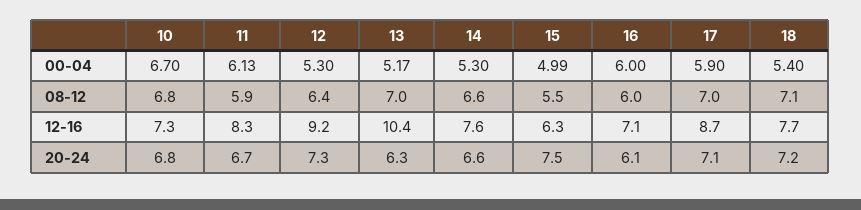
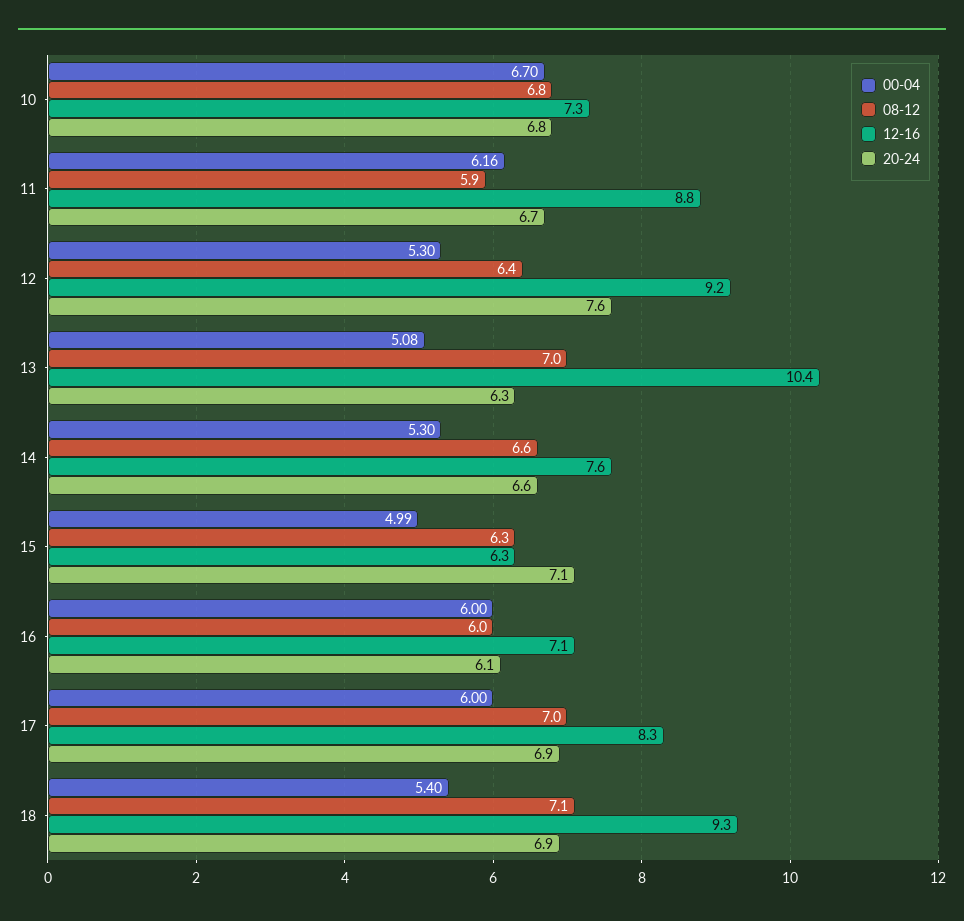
  {
    "00-04": {
      "10": 6.7,
-     "11": 6.13,
+     "11": 6.16,
      "12": 5.3,
-     "13": 5.17,
+     "13": 5.08,
      "14": 5.3,
      "15": 4.99,
      "16": 6,
-     "17": 5.9,
+     "17": 6,
      "18": 5.4
    },
    "08-12": {
      "10": 6.8,
      "11": 5.9,
      "12": 6.4,
      "13": 7,
      "14": 6.6,
-     "15": 5.5,
+     "15": 6.3,
      "16": 6,
      "17": 7,
      "18": 7.1
    },
    "12-16": {
      "10": 7.3,
-     "11": 8.3,
+     "11": 8.8,
      "12": 9.2,
      "13": 10.4,
      "14": 7.6,
      "15": 6.3,
      "16": 7.1,
-     "17": 8.7,
+     "17": 8.3,
-     "18": 7.7
+     "18": 9.3
    },
    "20-24": {
      "10": 6.8,
      "11": 6.7,
-     "12": 7.3,
+     "12": 7.6,
      "13": 6.3,
      "14": 6.6,
-     "15": 7.5,
+     "15": 7.1,
      "16": 6.1,
-     "17": 7.1,
+     "17": 6.9,
-     "18": 7.2
+     "18": 6.9
    }
  }

